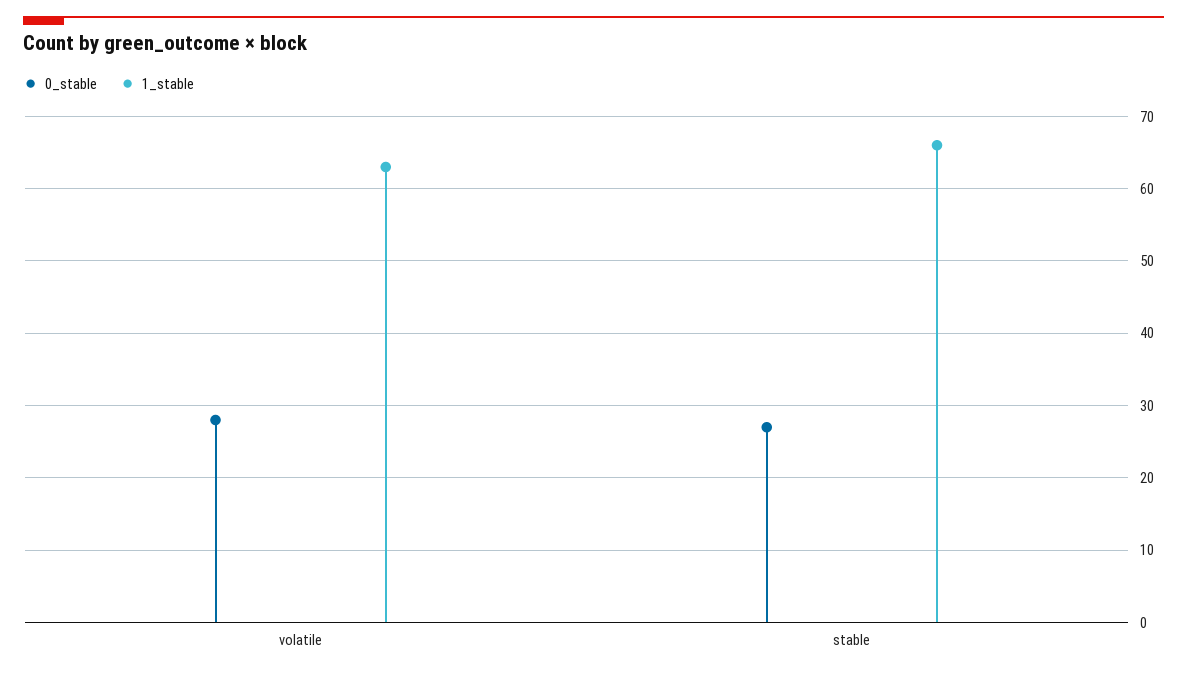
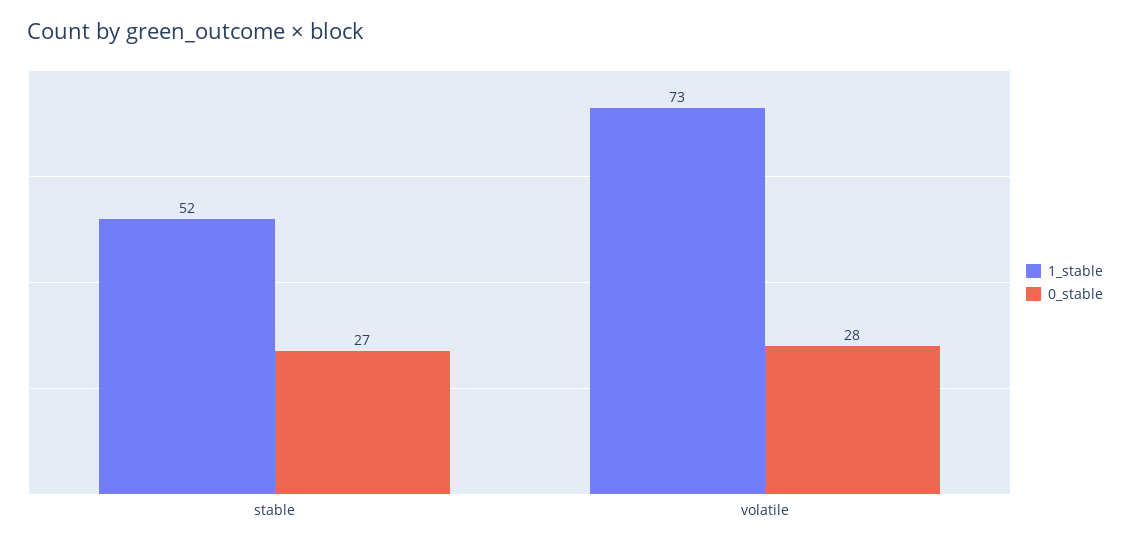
  {
    "0_stable": {
      "volatile": 28,
      "stable": 27
    },
    "1_stable": {
-     "volatile": 63,
+     "volatile": 73,
-     "stable": 66
+     "stable": 52
    }
  }

